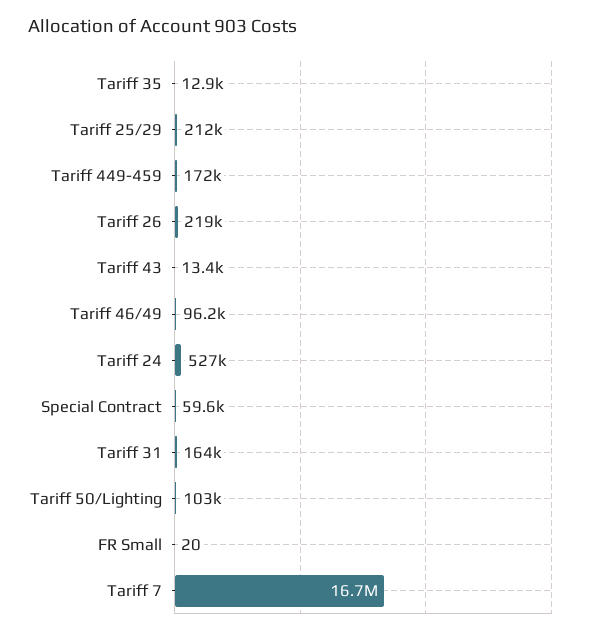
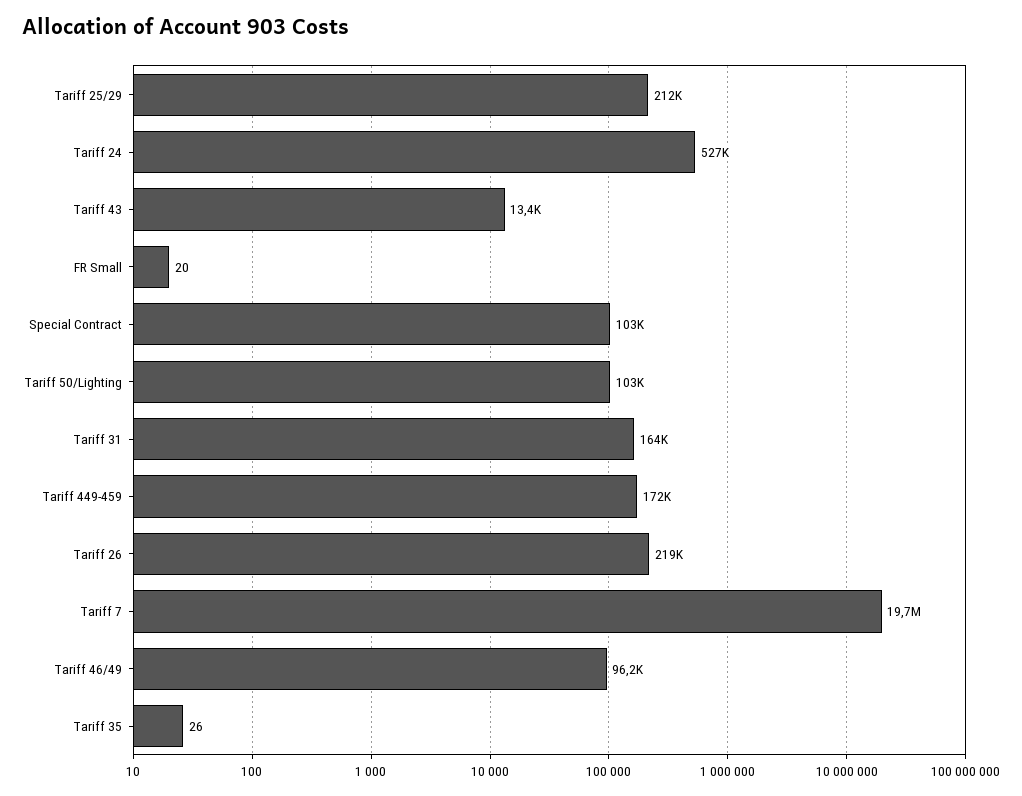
  {
-   "Tariff 35": 12900,
+   "Tariff 35": 26,
    "Tariff 25/29": 212000,
    "Tariff 449-459": 172000,
    "Tariff 26": 219000,
    "Tariff 43": 13400,
    "Tariff 46/49": 96200,
    "Tariff 24": 527000,
-   "Special Contract": 59600,
+   "Special Contract": 103000,
    "Tariff 31": 164000,
    "Tariff 50/Lighting": 103000,
    "FR Small": 20,
-   "Tariff 7": 16700000
+   "Tariff 7": 19700000
  }

